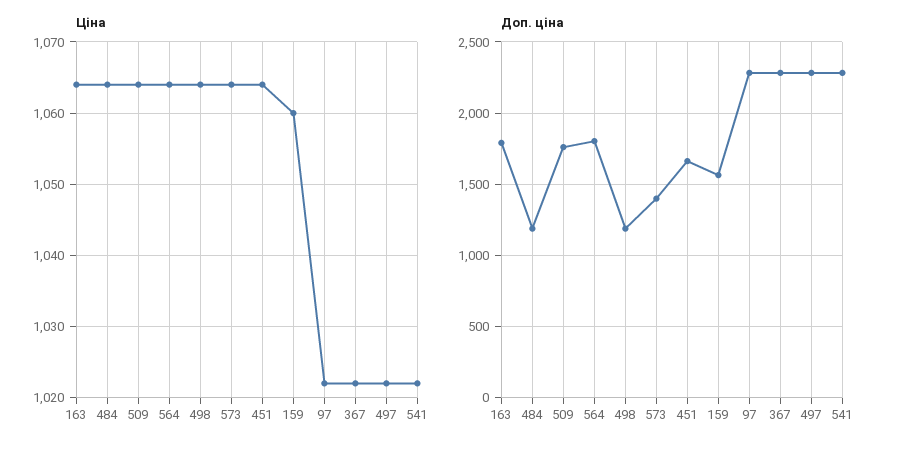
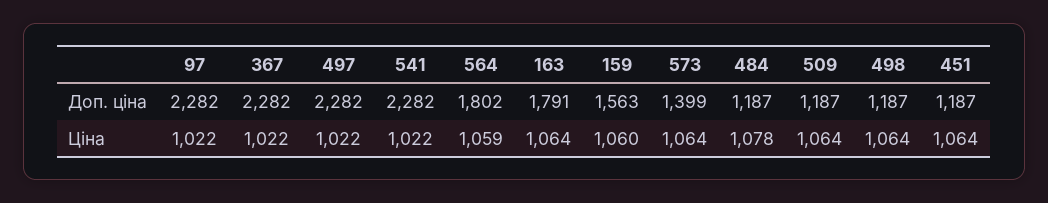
  {
    "Ціна": {
      "163": 1064,
-     "484": 1064,
+     "484": 1078,
      "509": 1064,
-     "564": 1064,
+     "564": 1059,
      "498": 1064,
      "573": 1064,
      "451": 1064,
      "159": 1060,
      "97": 1022,
      "367": 1022,
      "497": 1022,
      "541": 1022
    },
    "Доп. ціна": {
      "163": 1791,
      "484": 1187,
-     "509": 1750,
+     "509": 1187,
      "564": 1802,
      "498": 1187,
      "573": 1399,
-     "451": 1650,
+     "451": 1187,
      "159": 1563,
      "97": 2282,
      "367": 2282,
      "497": 2282,
      "541": 2282
    }
  }

